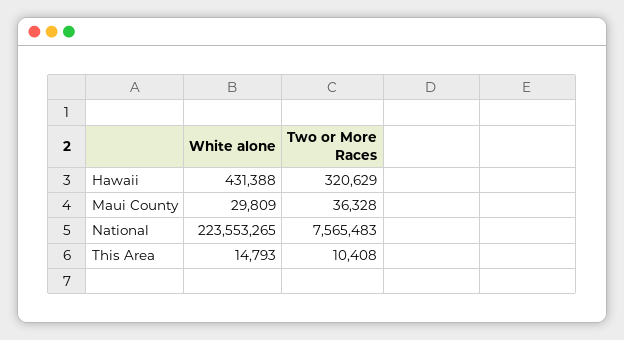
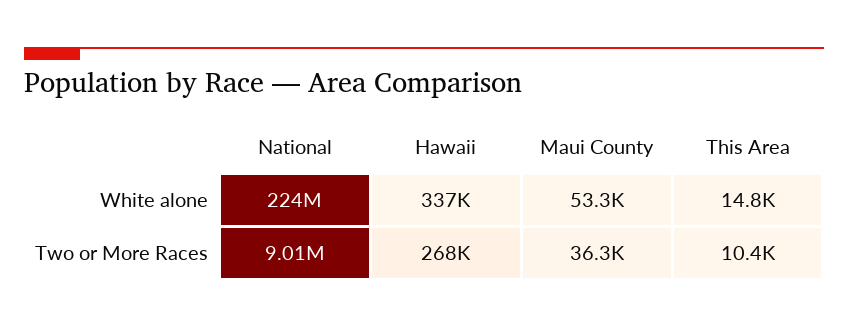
  {
    "White alone": {
-     "Hawaii": 431388,
+     "Hawaii": 337000,
-     "Maui County": 29809,
+     "Maui County": 53300,
      "National": 223553265,
      "This Area": 14793
    },
    "Two or More Races": {
-     "Hawaii": 320629,
+     "Hawaii": 268000,
      "Maui County": 36328,
-     "National": 7565483,
+     "National": 9010000,
      "This Area": 10408
    }
  }

